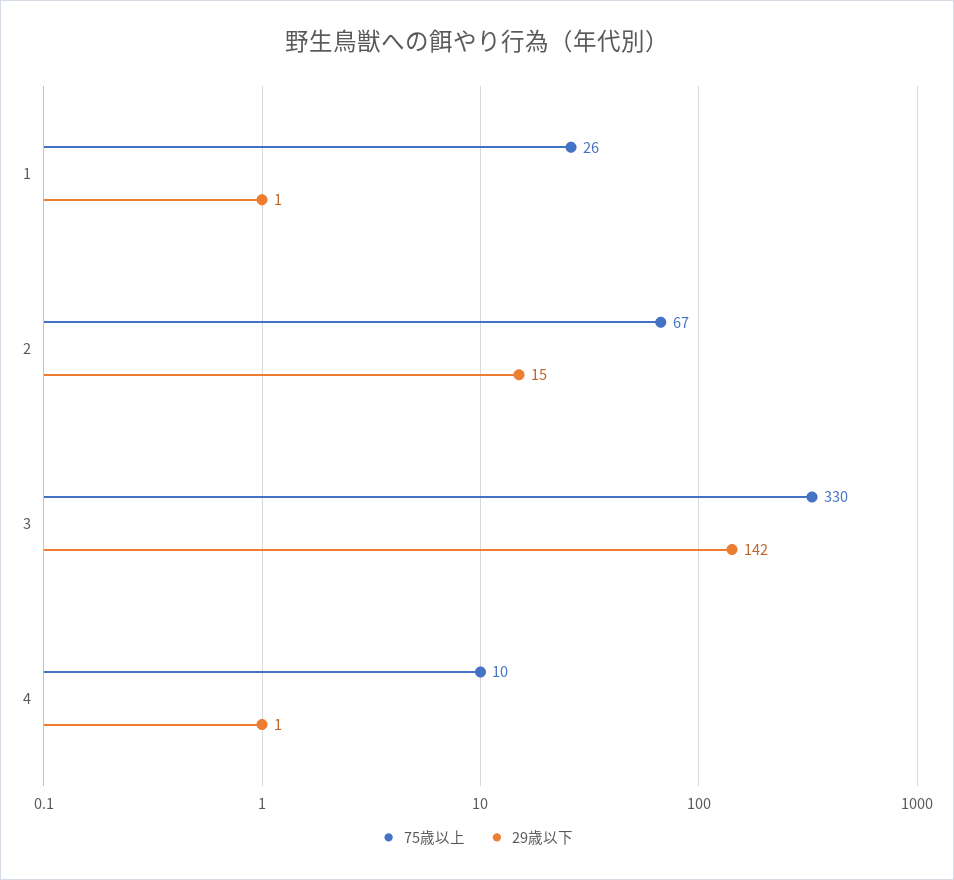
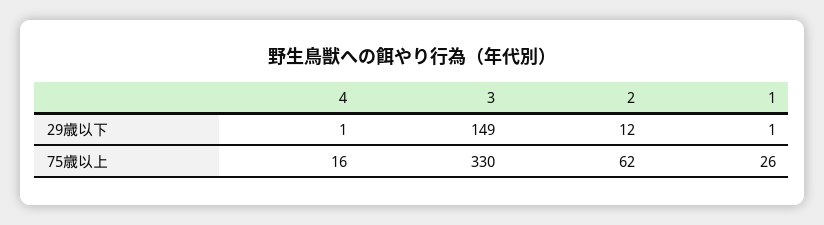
  {
    "75歳以上": {
      "1": 26,
-     "2": 67,
+     "2": 62,
      "3": 330,
-     "4": 10
+     "4": 16
    },
    "29歳以下": {
      "1": 1,
-     "2": 15,
+     "2": 12,
-     "3": 142,
+     "3": 149,
      "4": 1
    }
  }

